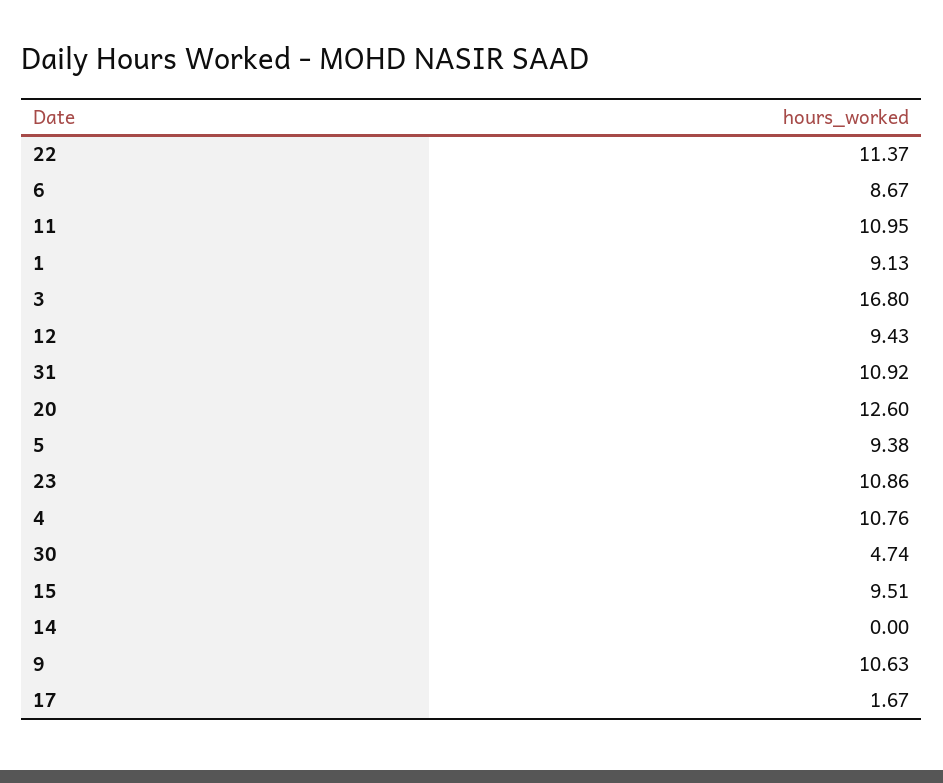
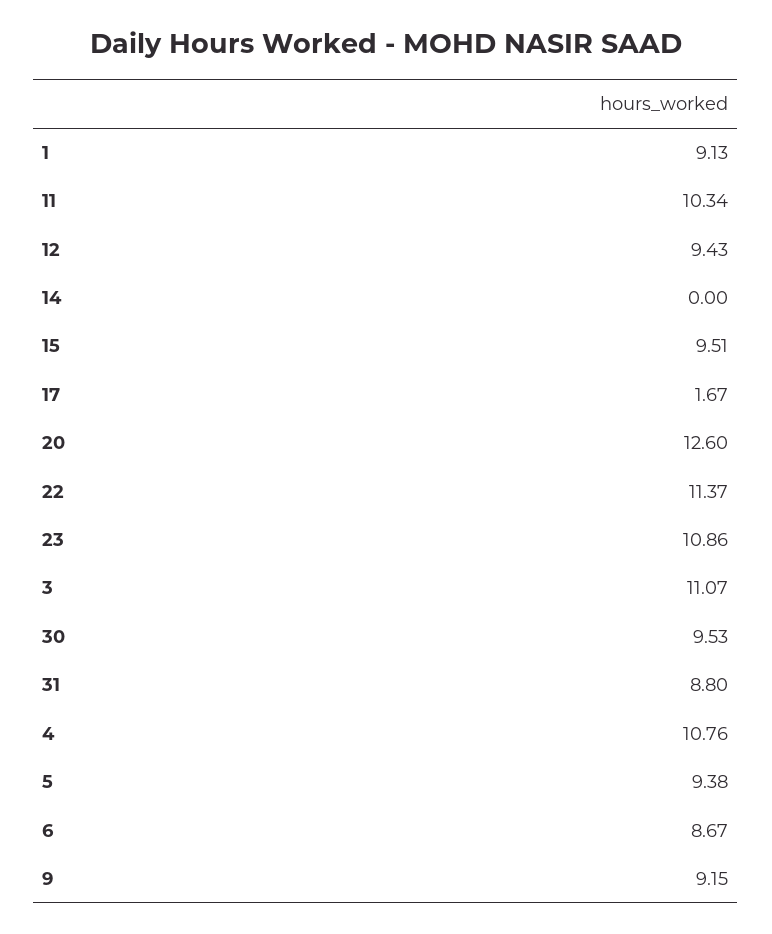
  {
    "22": 11.37,
    "6": 8.67,
-   "11": 10.95,
+   "11": 10.34,
    "1": 9.13,
-   "3": 16.8,
+   "3": 11.07,
    "12": 9.43,
-   "31": 10.92,
+   "31": 8.8,
    "20": 12.6,
    "5": 9.38,
    "23": 10.86,
    "4": 10.76,
-   "30": 4.74,
+   "30": 9.53,
    "15": 9.51,
    "14": 0,
-   "9": 10.63,
+   "9": 9.15,
    "17": 1.67
  }

